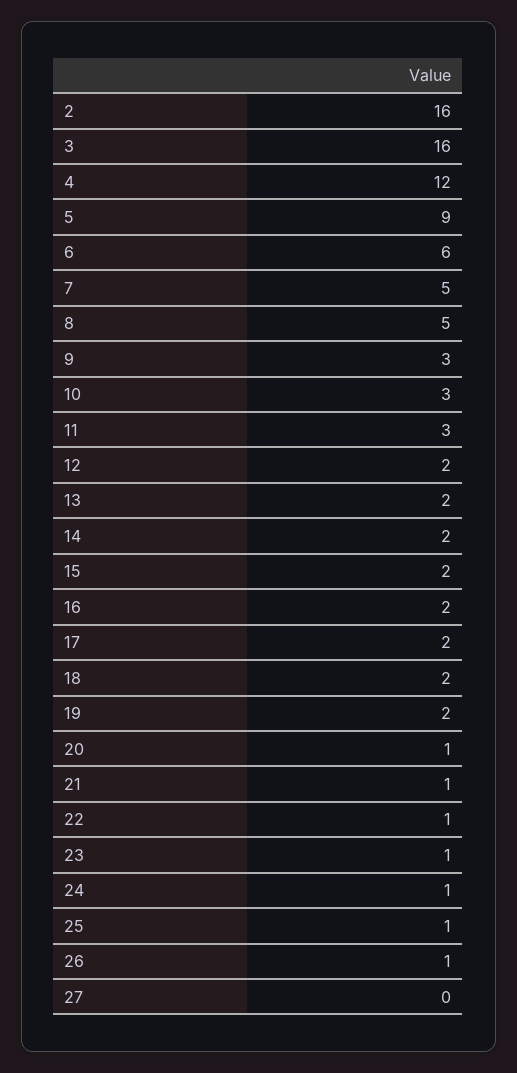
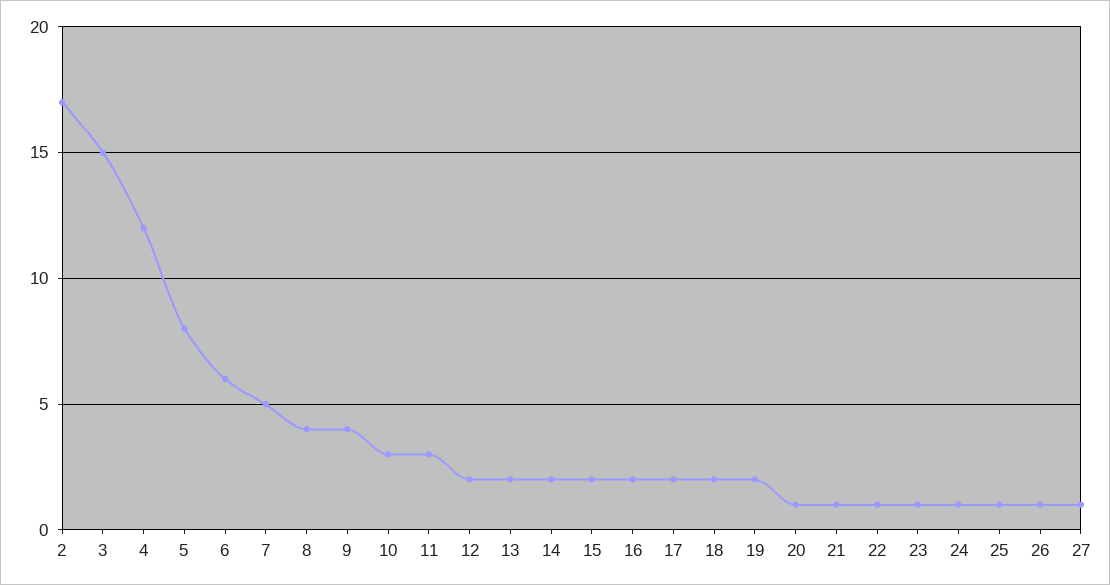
  {
-   "2": 16,
+   "2": 17,
-   "3": 16,
+   "3": 15,
    "4": 12,
-   "5": 9,
+   "5": 8,
    "6": 6,
    "7": 5,
-   "8": 5,
+   "8": 4,
-   "9": 3,
+   "9": 4,
    "10": 3,
    "11": 3,
    "12": 2,
    "13": 2,
    "14": 2,
    "15": 2,
    "16": 2,
    "17": 2,
    "18": 2,
    "19": 2,
    "20": 1,
    "21": 1,
    "22": 1,
    "23": 1,
    "24": 1,
    "25": 1,
    "26": 1,
-   "27": 0
+   "27": 1
  }

